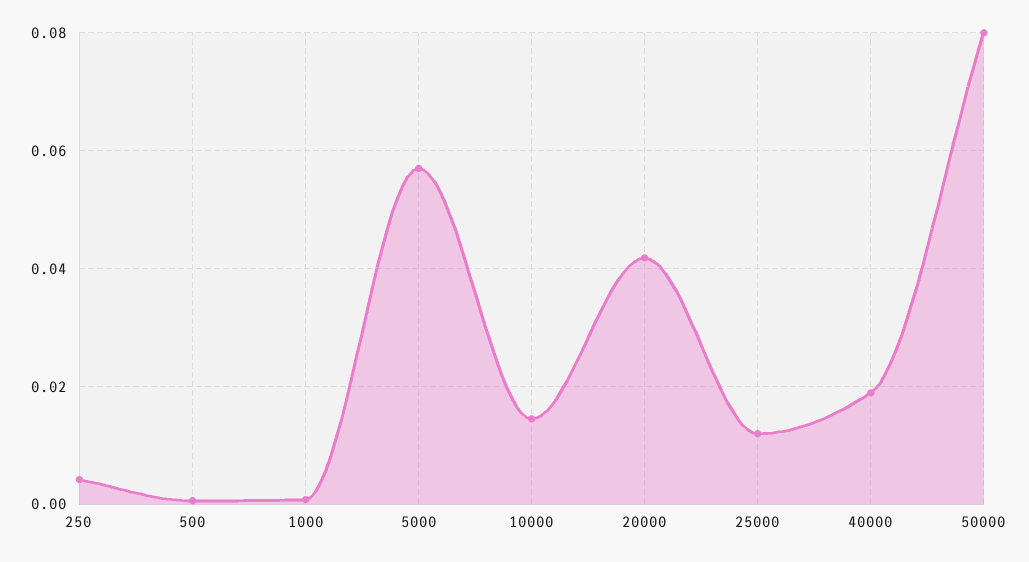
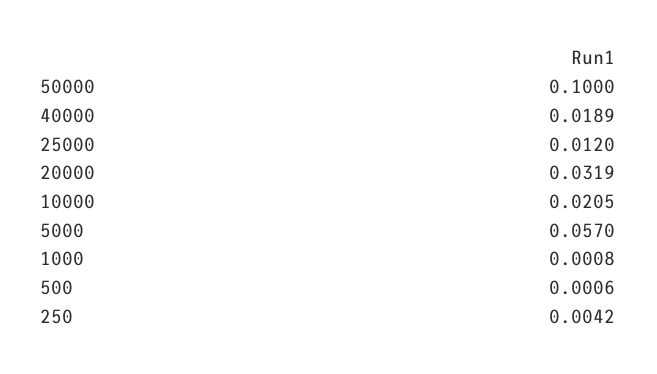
  {
    "250": 0.0042,
    "500": 0.0006,
    "1000": 0.0008,
    "5000": 0.057,
-   "10000": 0.014,
+   "10000": 0.0205,
-   "20000": 0.042,
+   "20000": 0.0319,
    "25000": 0.012,
    "40000": 0.0189,
-   "50000": 0.08
+   "50000": 0.1
  }

